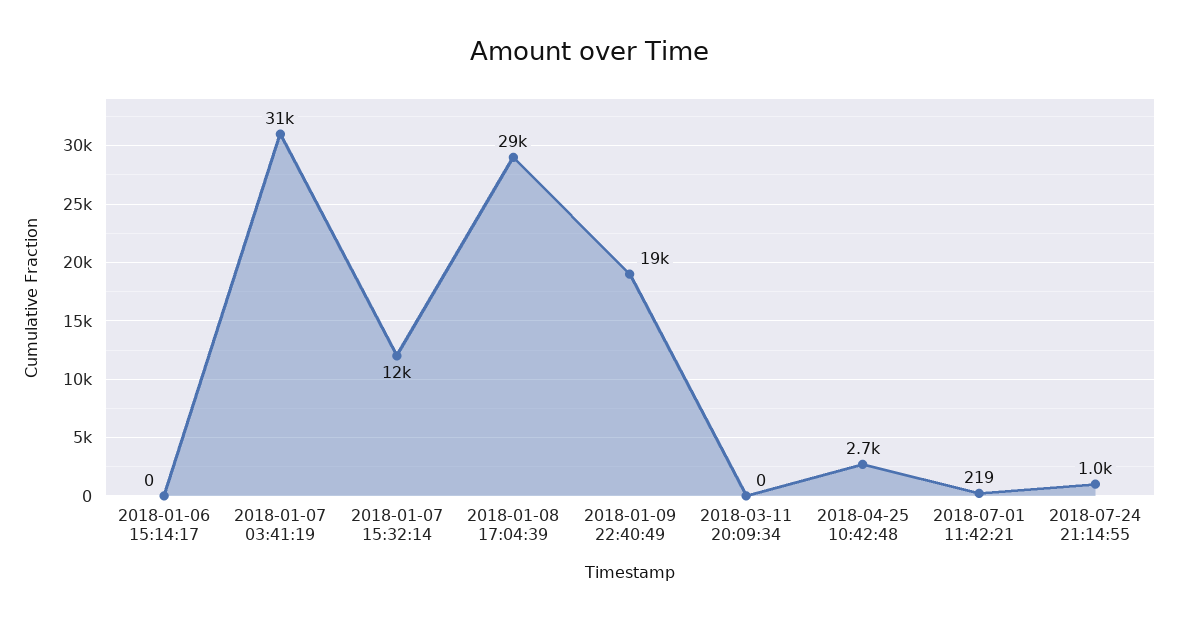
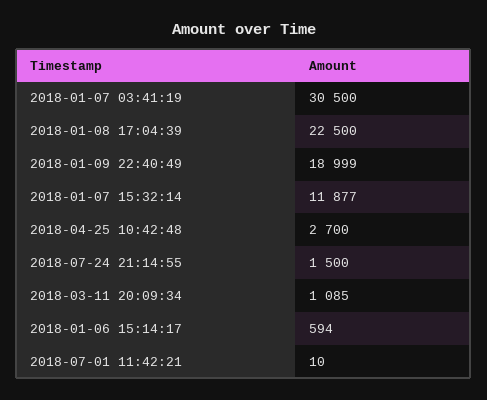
  {
-   "2018-01-06 15:14:17": 0,
+   "2018-01-06 15:14:17": 594,
    "2018-01-07 03:41:19": 30500,
    "2018-01-07 15:32:14": 11877,
-   "2018-01-08 17:04:39": 29000,
+   "2018-01-08 17:04:39": 22500,
    "2018-01-09 22:40:49": 18999,
-   "2018-03-11 20:09:34": 0,
+   "2018-03-11 20:09:34": 1085,
    "2018-04-25 10:42:48": 2700,
-   "2018-07-01 11:42:21": 219,
+   "2018-07-01 11:42:21": 10,
-   "2018-07-24 21:14:55": 1000
+   "2018-07-24 21:14:55": 1500
  }

